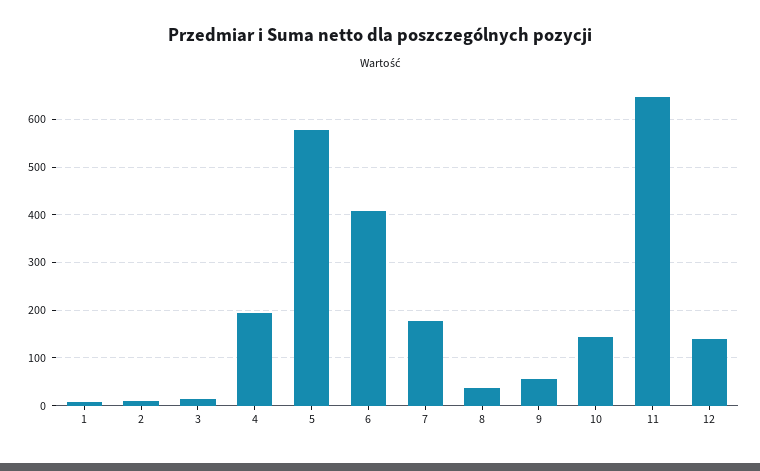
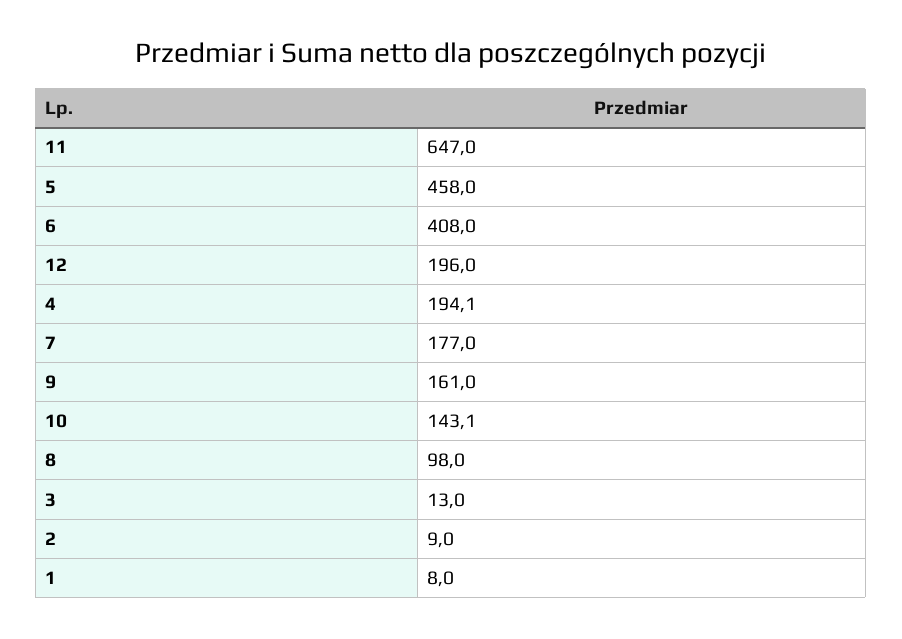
  {
    "1": 8,
    "2": 9,
    "3": 13,
    "4": 194.1,
-   "5": 580,
+   "5": 458,
    "6": 408,
    "7": 177,
-   "8": 40,
+   "8": 98,
-   "9": 60,
+   "9": 161,
    "10": 143.1,
    "11": 647,
-   "12": 140
+   "12": 196
  }

